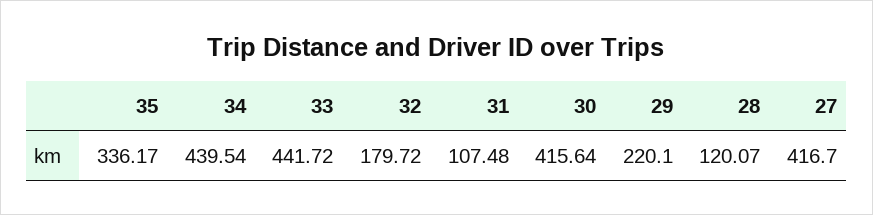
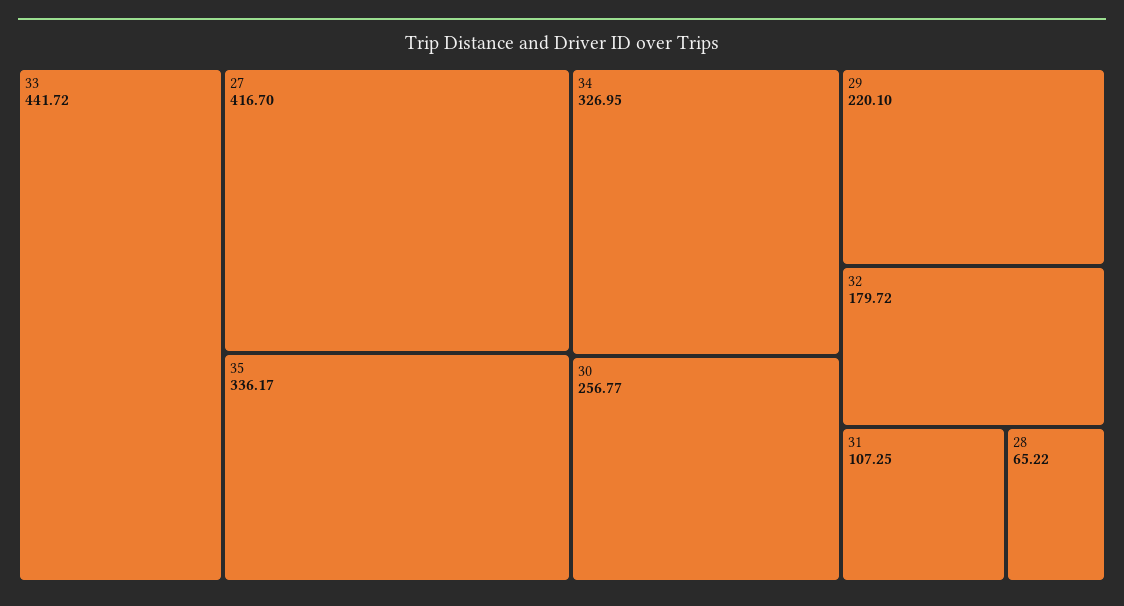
  {
    "35": 336.17,
-   "34": 439.54,
+   "34": 326.95,
    "33": 441.72,
    "32": 179.72,
-   "31": 107.48,
+   "31": 107.25,
-   "30": 415.64,
+   "30": 256.77,
    "29": 220.1,
-   "28": 120.07,
+   "28": 65.22,
    "27": 416.7
  }

